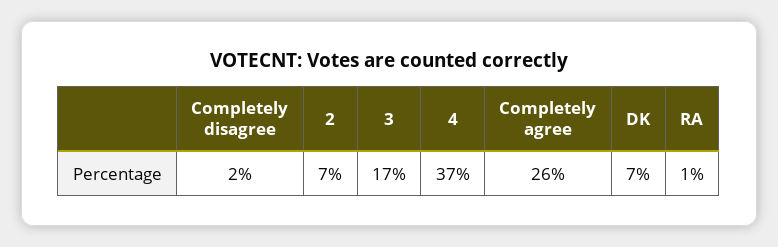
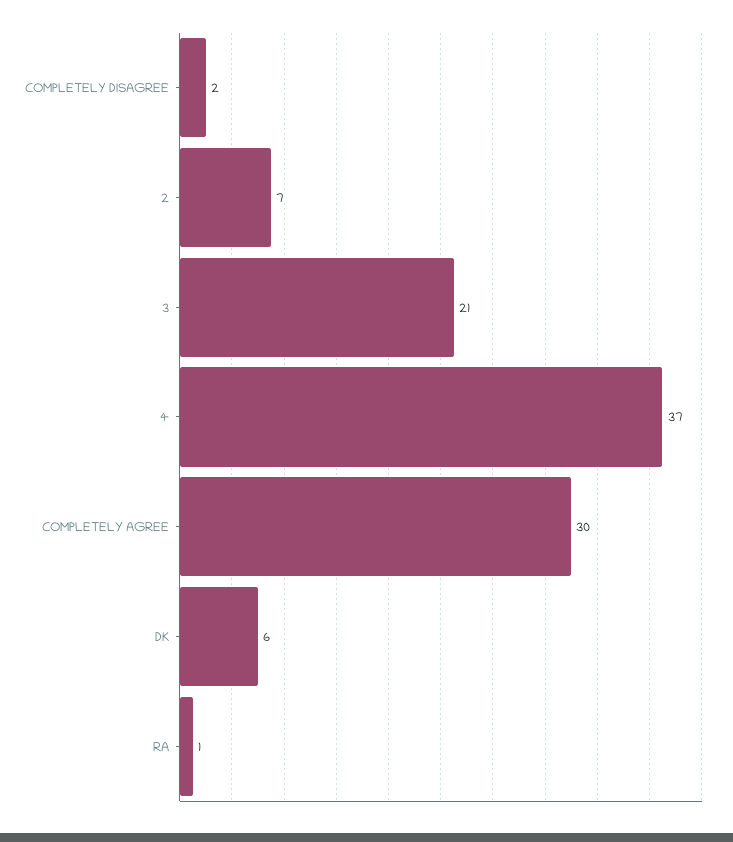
  {
    "Completely disagree": 2,
    "2": 7,
-   "3": 17,
+   "3": 21,
    "4": 37,
-   "Completely agree": 26,
+   "Completely agree": 30,
-   "DK": 7,
+   "DK": 6,
    "RA": 1
  }

